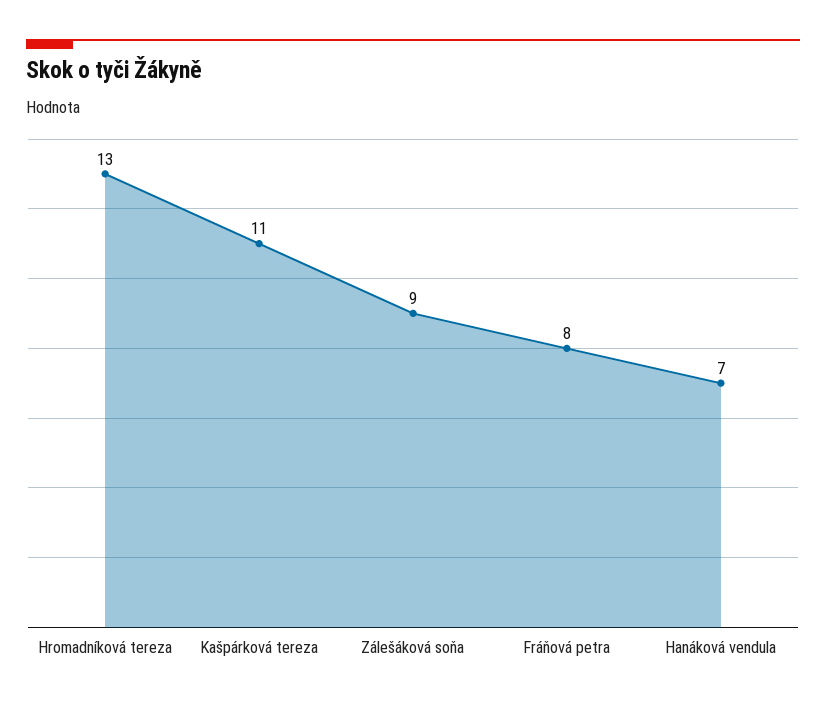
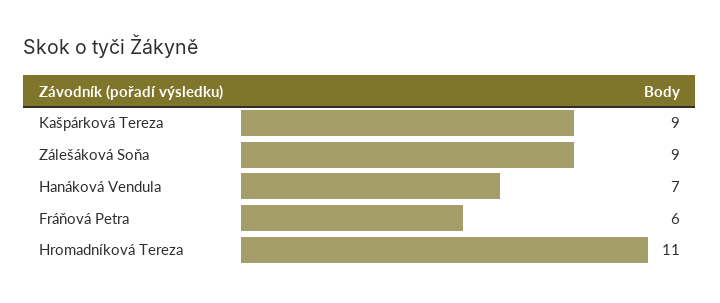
  {
-   "Hromadníková tereza": 13,
+   "Hromadníková tereza": 11,
-   "Kašpárková tereza": 11,
+   "Kašpárková tereza": 9,
    "Zálešáková soňa": 9,
-   "Fráňová petra": 8,
+   "Fráňová petra": 6,
    "Hanáková vendula": 7
  }

